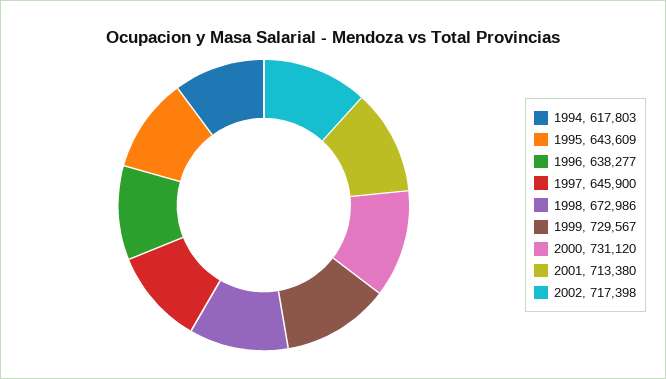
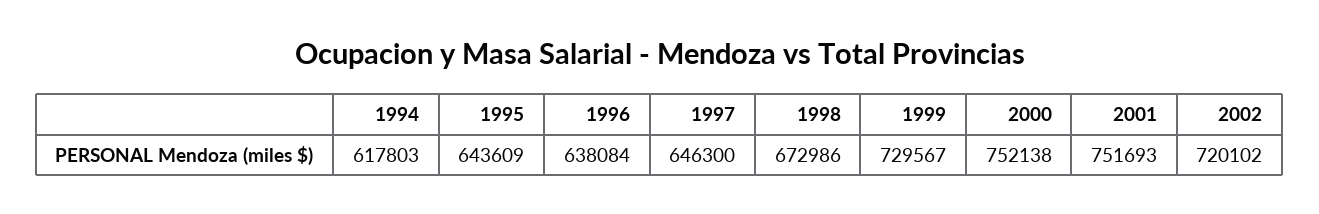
  {
    "1994": 617803,
    "1995": 643609,
-   "1996": 638277,
+   "1996": 638084,
-   "1997": 645900,
+   "1997": 646300,
    "1998": 672986,
    "1999": 729567,
-   "2000": 731120,
+   "2000": 752138,
-   "2001": 713380,
+   "2001": 751693,
-   "2002": 717398
+   "2002": 720102
  }

